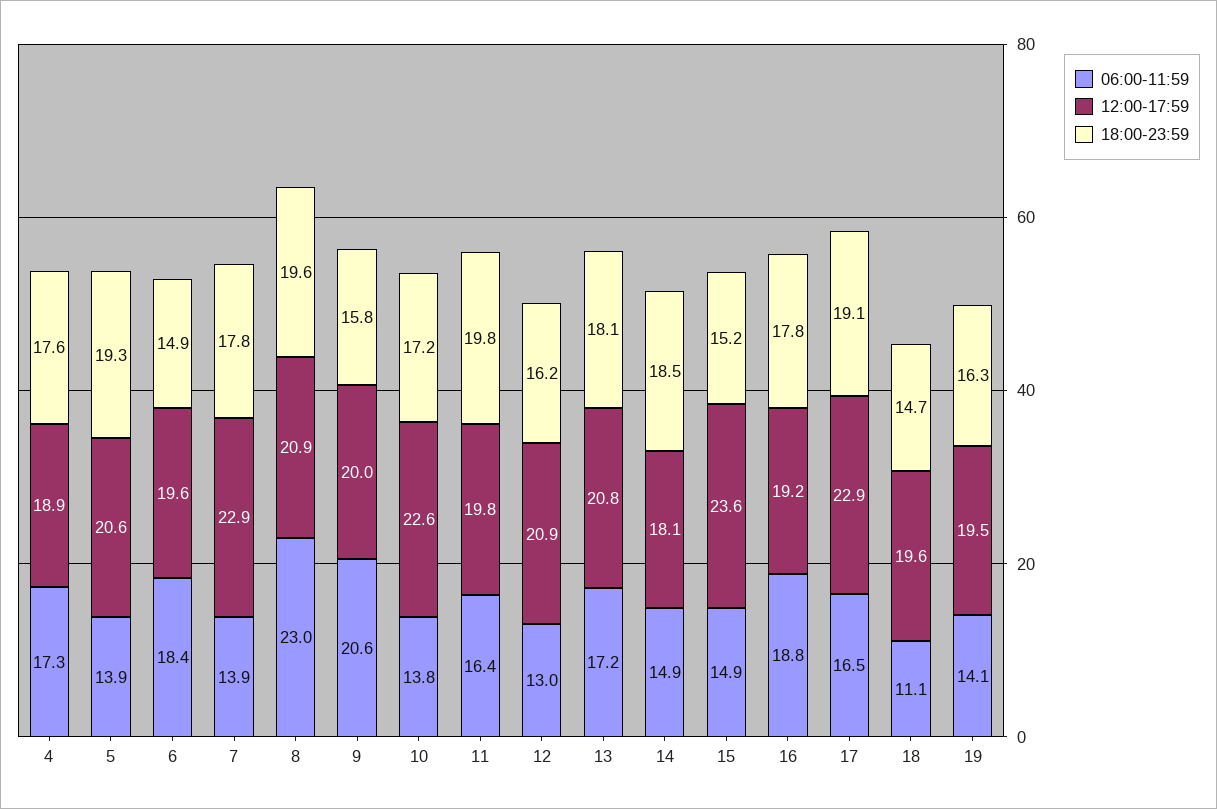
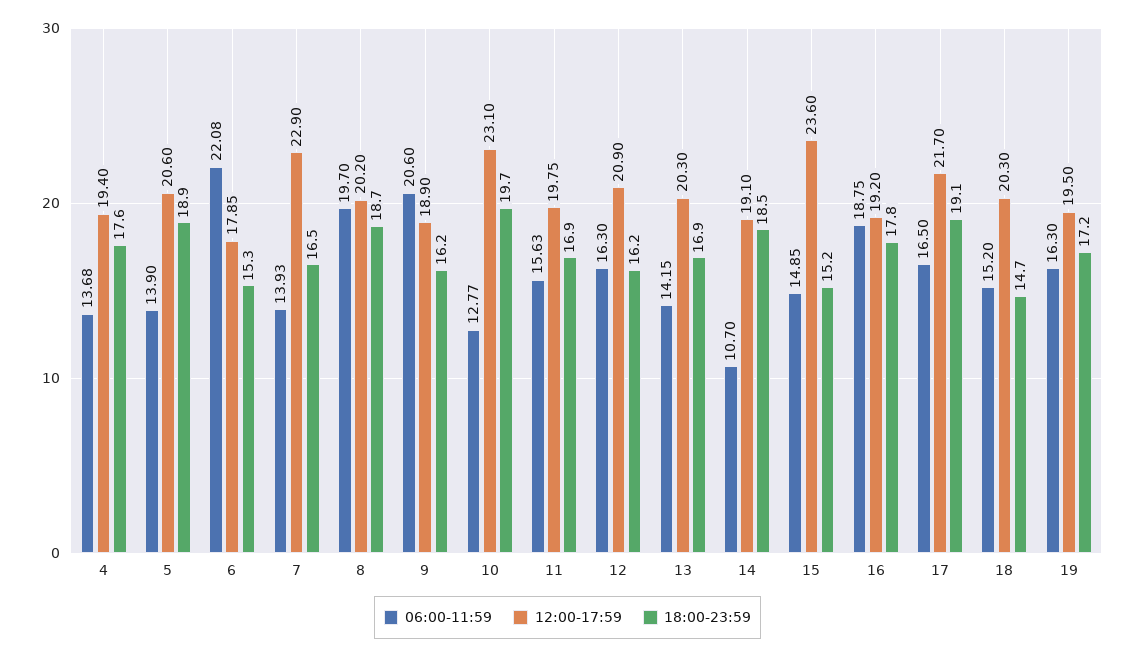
  {
    "06:00-11:59": {
-     "4": 17.3,
+     "4": 13.68,
      "5": 13.9,
-     "6": 18.4,
+     "6": 22.08,
      "7": 13.93,
-     "8": 23,
+     "8": 19.7,
      "9": 20.6,
-     "10": 13.8,
+     "10": 12.77,
-     "11": 16.4,
+     "11": 15.63,
-     "12": 13,
+     "12": 16.3,
-     "13": 17.2,
+     "13": 14.15,
-     "14": 14.9,
+     "14": 10.7,
      "15": 14.85,
      "16": 18.75,
      "17": 16.5,
-     "18": 11.1,
+     "18": 15.2,
-     "19": 14.1
+     "19": 16.3
    },
    "12:00-17:59": {
-     "4": 18.9,
+     "4": 19.4,
      "5": 20.6,
-     "6": 19.6,
+     "6": 17.85,
      "7": 22.9,
-     "8": 20.9,
+     "8": 20.2,
-     "9": 20,
+     "9": 18.9,
-     "10": 22.6,
+     "10": 23.1,
      "11": 19.75,
      "12": 20.9,
-     "13": 20.8,
+     "13": 20.3,
-     "14": 18.1,
+     "14": 19.1,
      "15": 23.6,
      "16": 19.2,
-     "17": 22.9,
+     "17": 21.7,
-     "18": 19.6,
+     "18": 20.3,
      "19": 19.5
    },
    "18:00-23:59": {
      "4": 17.6,
-     "5": 19.3,
+     "5": 18.9,
-     "6": 14.9,
+     "6": 15.3,
-     "7": 17.8,
+     "7": 16.5,
-     "8": 19.6,
+     "8": 18.7,
-     "9": 15.8,
+     "9": 16.2,
-     "10": 17.2,
+     "10": 19.7,
-     "11": 19.8,
+     "11": 16.9,
      "12": 16.2,
-     "13": 18.1,
+     "13": 16.9,
      "14": 18.5,
      "15": 15.2,
      "16": 17.8,
      "17": 19.1,
      "18": 14.7,
-     "19": 16.3
+     "19": 17.2
    }
  }

